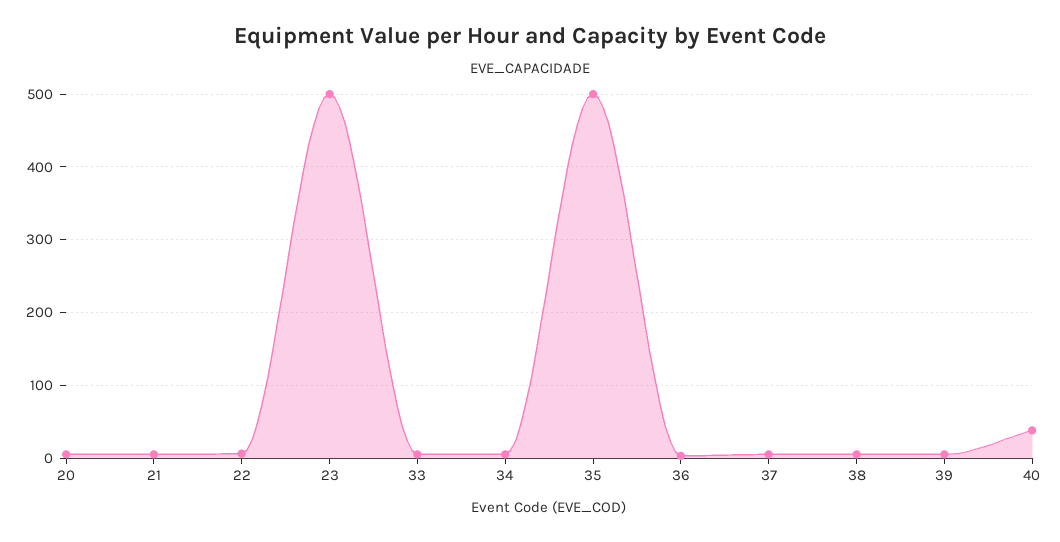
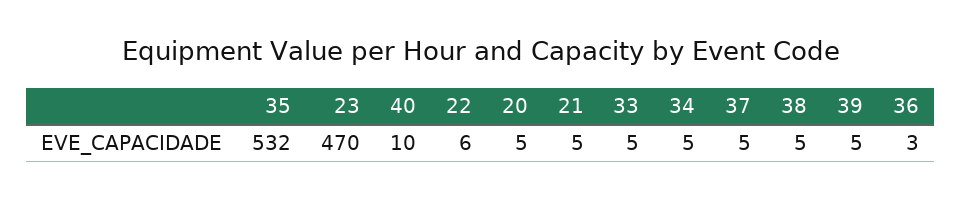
  {
    "20": 5,
    "21": 5,
    "22": 6,
-   "23": 500,
+   "23": 470,
    "33": 5,
    "34": 5,
-   "35": 500,
+   "35": 532,
    "36": 3,
    "37": 5,
    "38": 5,
    "39": 5,
-   "40": 40
+   "40": 10
  }

